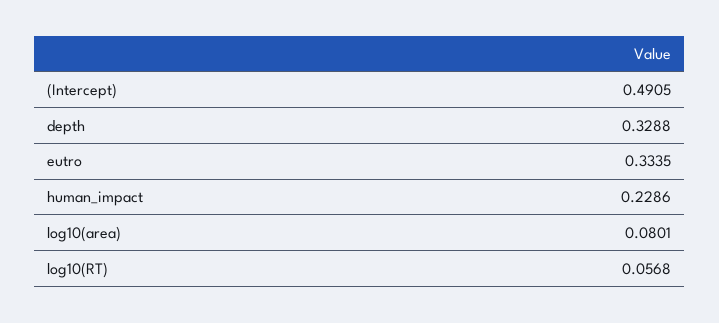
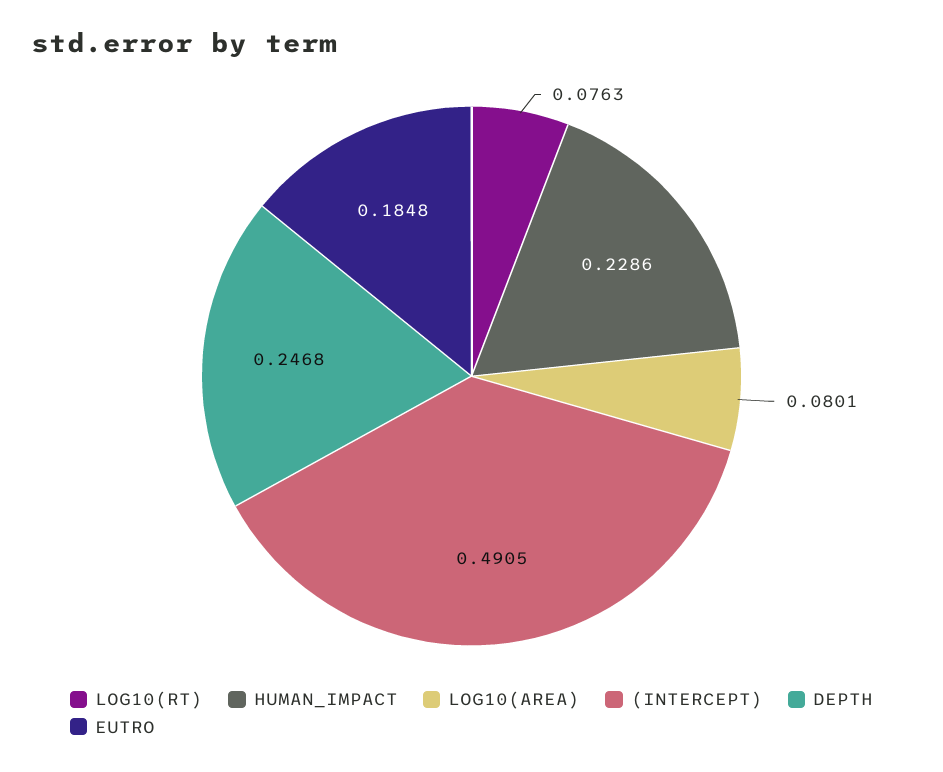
  {
    "(Intercept)": 0.4905,
-   "depth": 0.3288,
+   "depth": 0.2468,
-   "eutro": 0.3335,
+   "eutro": 0.1848,
    "human_impact": 0.2286,
    "log10(area)": 0.0801,
-   "log10(RT)": 0.0568
+   "log10(RT)": 0.0763
  }

